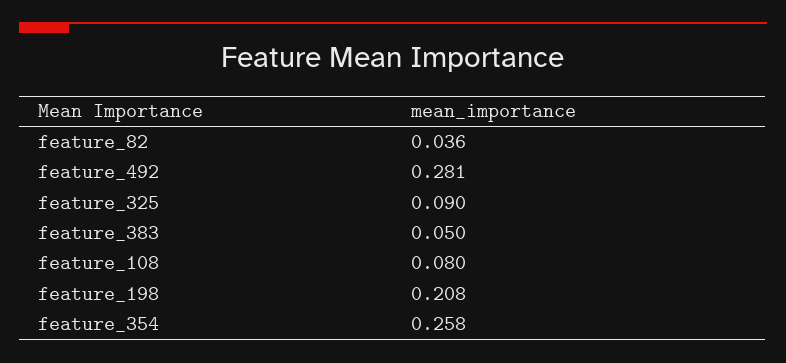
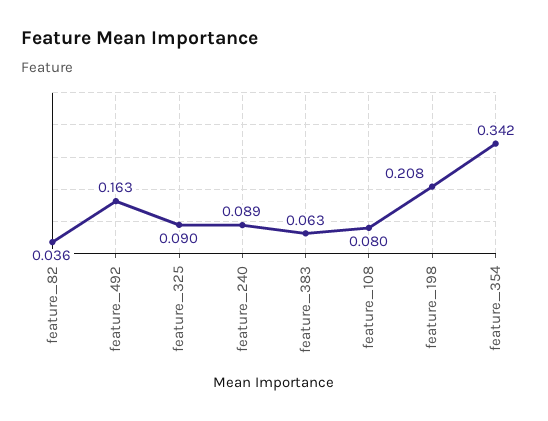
  {
    "feature_82": 0.036,
-   "feature_492": 0.281,
+   "feature_492": 0.163,
    "feature_325": 0.09,
-   "feature_383": 0.05,
+   "feature_383": 0.063,
    "feature_108": 0.08,
    "feature_198": 0.208,
-   "feature_354": 0.258
+   "feature_354": 0.342,
+   "feature_240": 0.089
  }

